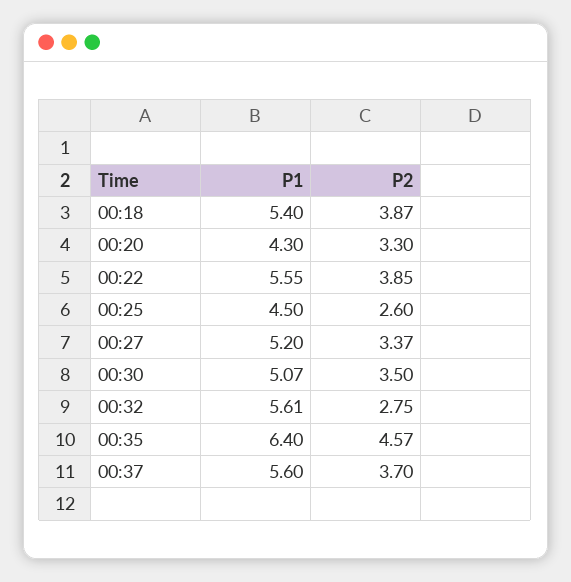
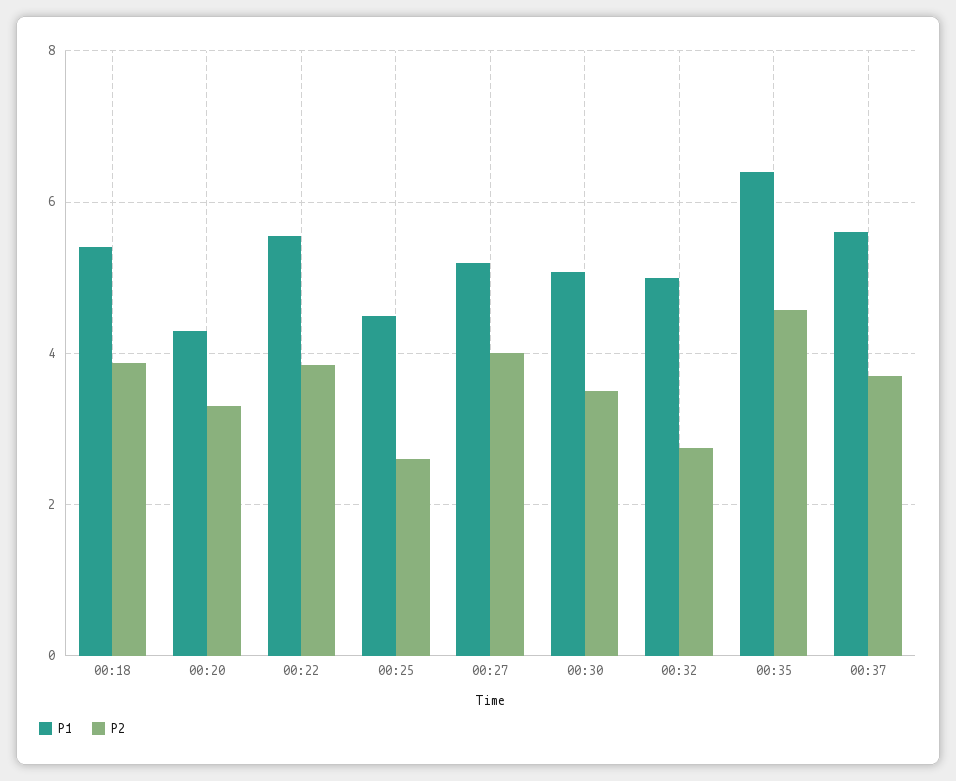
  {
    "P1": {
      "00:18": 5.4,
      "00:20": 4.3,
      "00:22": 5.55,
      "00:25": 4.5,
      "00:27": 5.2,
      "00:30": 5.07,
-     "00:32": 5.61,
+     "00:32": 5,
      "00:35": 6.4,
      "00:37": 5.6
    },
    "P2": {
      "00:18": 3.87,
      "00:20": 3.3,
      "00:22": 3.85,
      "00:25": 2.6,
-     "00:27": 3.37,
+     "00:27": 4,
      "00:30": 3.5,
      "00:32": 2.75,
      "00:35": 4.57,
      "00:37": 3.7
    }
  }

